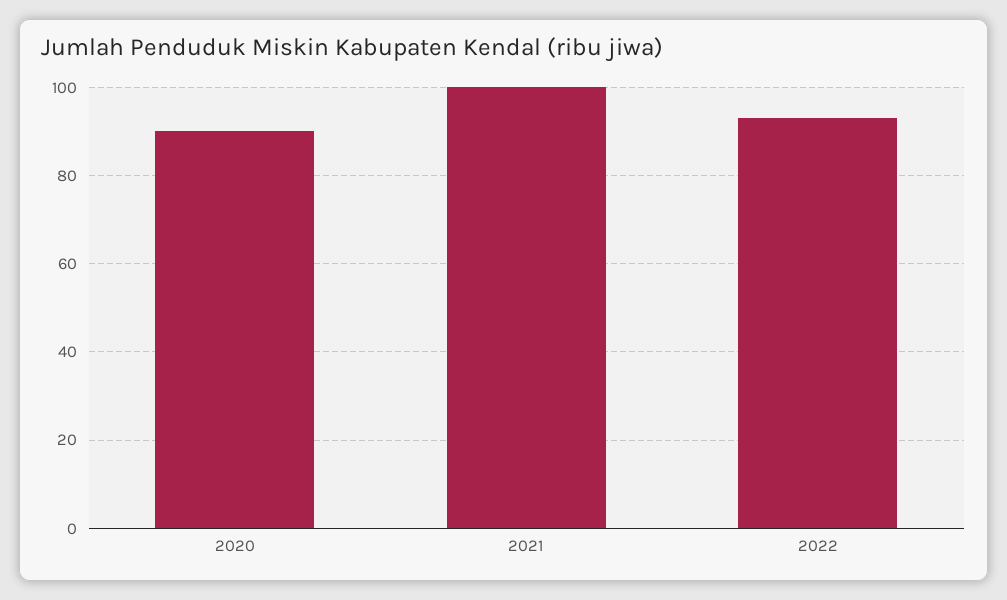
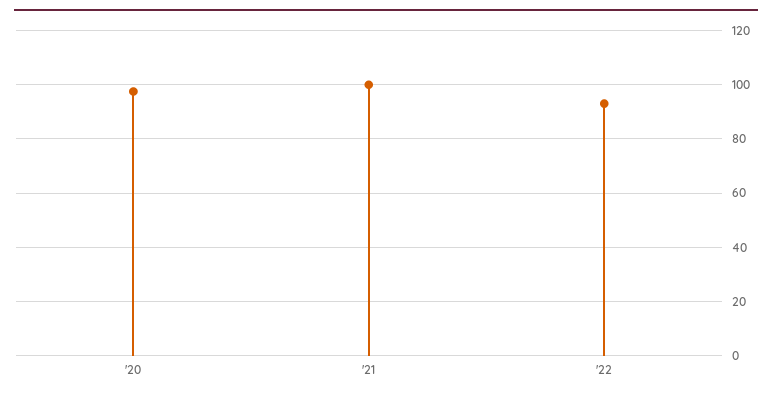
  {
-   "2020": 90,
+   "2020": 97.5,
    "2021": 100,
    "2022": 94
  }

